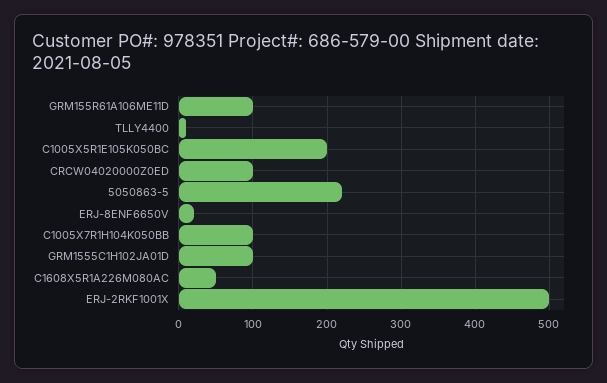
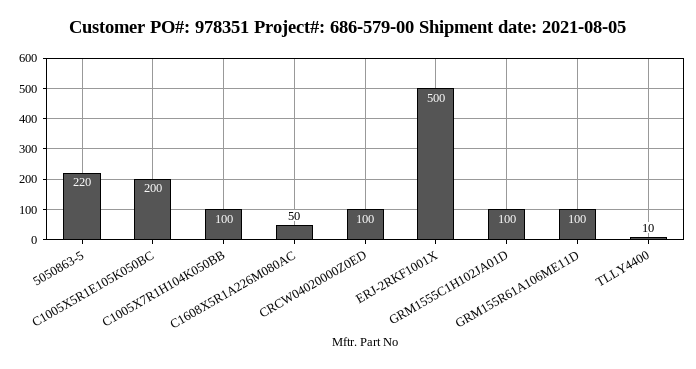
  {
    "GRM155R61A106ME11D": 100,
    "TLLY4400": 10,
    "C1005X5R1E105K050BC": 200,
    "CRCW04020000Z0ED": 100,
    "5050863-5": 220,
-   "ERJ-8ENF6650V": 20,
    "C1005X7R1H104K050BB": 100,
    "GRM1555C1H102JA01D": 100,
    "C1608X5R1A226M080AC": 50,
    "ERJ-2RKF1001X": 500
  }

